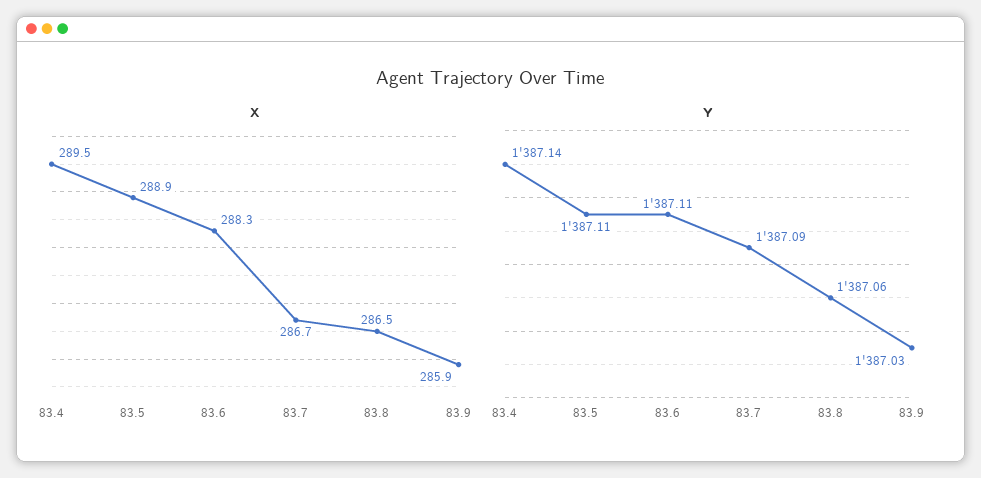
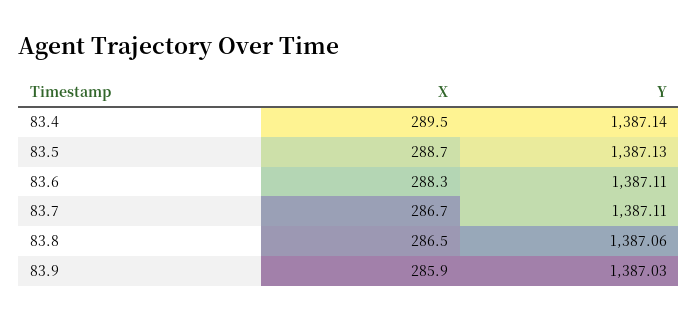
  {
    "X": {
      "83.4": 289.5,
-     "83.5": 288.9,
+     "83.5": 288.7,
      "83.6": 288.3,
      "83.7": 286.7,
      "83.8": 286.5,
      "83.9": 285.9
    },
    "Y": {
      "83.4": 1387.14,
-     "83.5": 1387.11,
+     "83.5": 1387.13,
      "83.6": 1387.11,
-     "83.7": 1387.09,
+     "83.7": 1387.11,
      "83.8": 1387.06,
      "83.9": 1387.03
    }
  }

